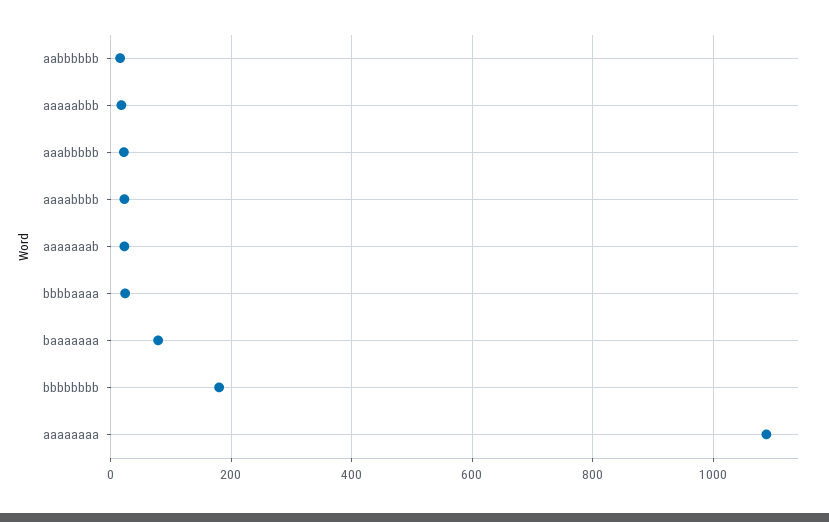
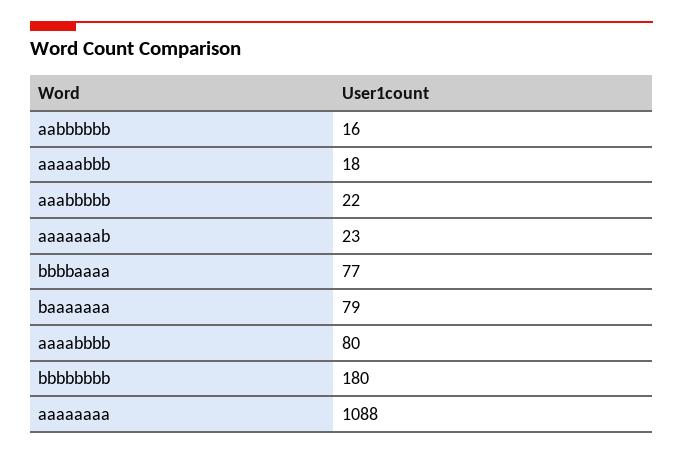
  {
    "aabbbbbb": 16,
    "aaaaabbb": 18,
    "aaabbbbb": 22,
-   "aaaabbbb": 20,
+   "aaaabbbb": 80,
    "aaaaaaab": 23,
-   "bbbbaaaa": 20,
+   "bbbbaaaa": 77,
    "baaaaaaa": 79,
    "bbbbbbbb": 180,
    "aaaaaaaa": 1088
  }

